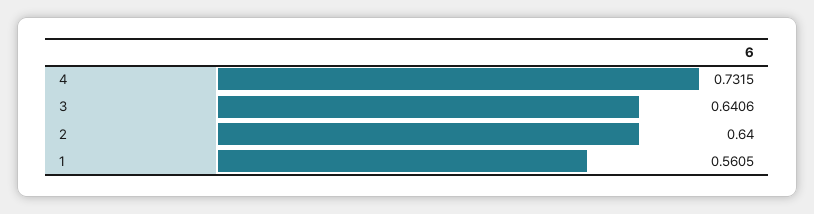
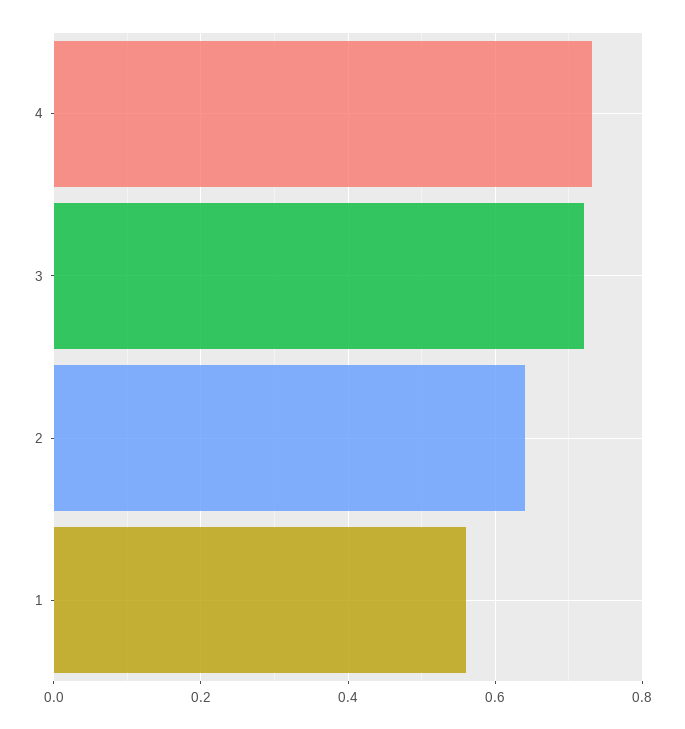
  {
    "4": 0.7315,
-   "3": 0.6406,
+   "3": 0.72,
    "2": 0.64,
    "1": 0.5605
  }

